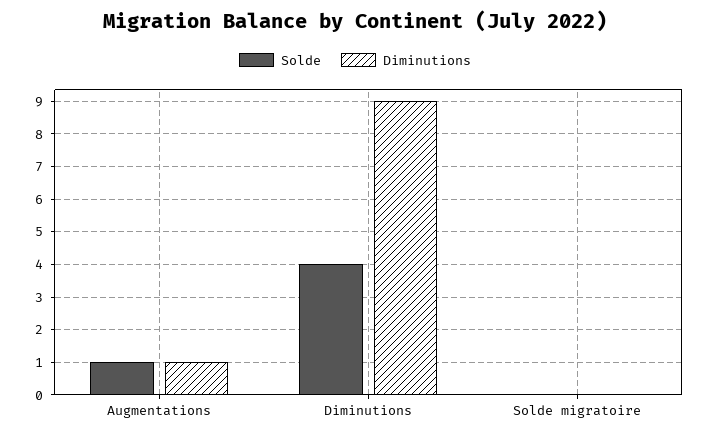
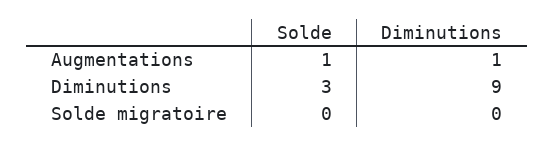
  {
    "Solde": {
      "Augmentations": 1,
-     "Diminutions": 4,
+     "Diminutions": 3,
      "Solde migratoire": 0
    },
    "Diminutions": {
      "Augmentations": 1,
      "Diminutions": 9,
      "Solde migratoire": 0
    }
  }

